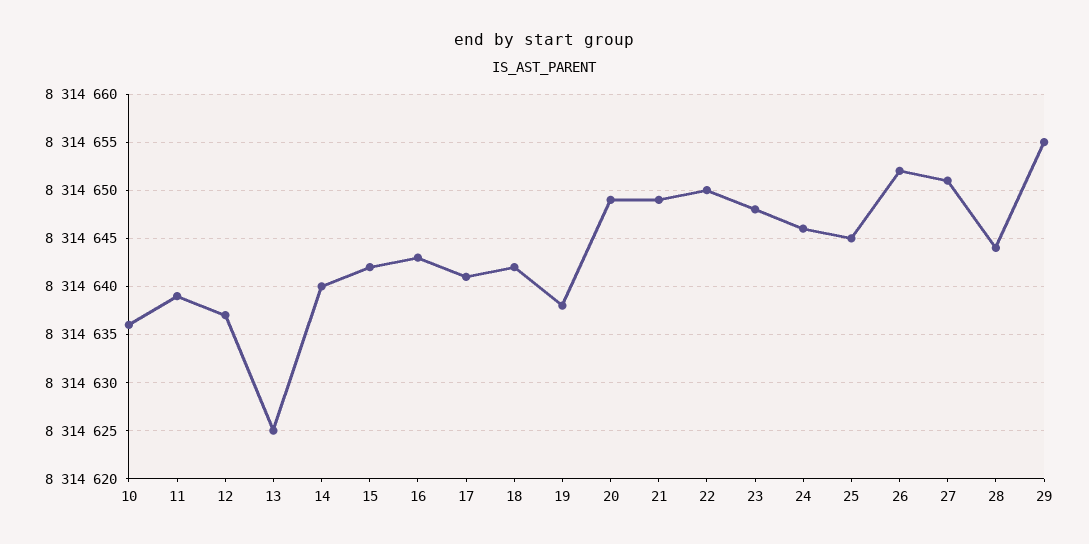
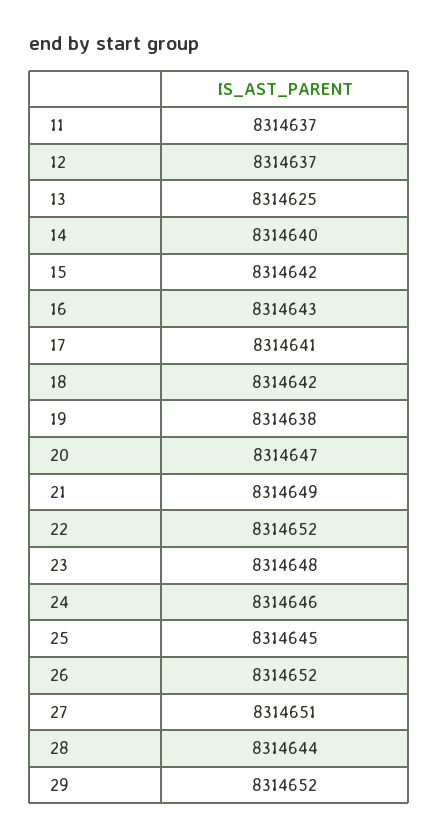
  {
-   "10": 8314636,
-   "11": 8314639,
+   "11": 8314637,
    "12": 8314637,
    "13": 8314625,
    "14": 8314640,
    "15": 8314642,
    "16": 8314643,
    "17": 8314641,
    "18": 8314642,
    "19": 8314638,
-   "20": 8314649,
+   "20": 8314647,
    "21": 8314649,
-   "22": 8314650,
+   "22": 8314652,
    "23": 8314648,
    "24": 8314646,
    "25": 8314645,
    "26": 8314652,
    "27": 8314651,
    "28": 8314644,
-   "29": 8314655
+   "29": 8314652
  }

